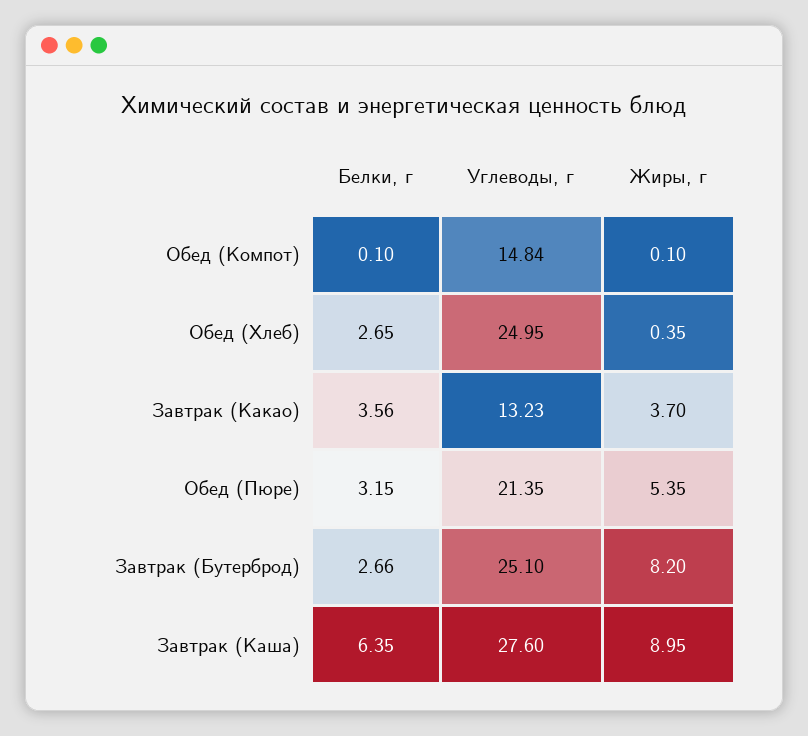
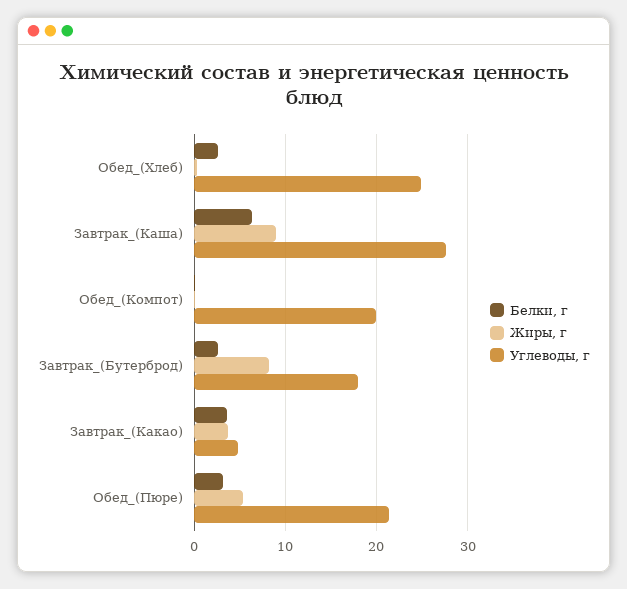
  {
    "Белки, г": {
      "Обед (Компот)": 0.1,
      "Обед (Хлеб)": 2.65,
      "Завтрак (Какао)": 3.56,
      "Обед (Пюре)": 3.15,
      "Завтрак (Бутерброд)": 2.66,
      "Завтрак (Каша)": 6.35
    },
    "Углеводы, г": {
-     "Обед (Компот)": 14.84,
+     "Обед (Компот)": 20,
      "Обед (Хлеб)": 24.95,
-     "Завтрак (Какао)": 13.23,
+     "Завтрак (Какао)": 5,
      "Обед (Пюре)": 21.35,
-     "Завтрак (Бутерброд)": 25.1,
+     "Завтрак (Бутерброд)": 18,
      "Завтрак (Каша)": 27.6
    },
    "Жиры, г": {
      "Обед (Компот)": 0.1,
      "Обед (Хлеб)": 0.35,
      "Завтрак (Какао)": 3.7,
      "Обед (Пюре)": 5.35,
      "Завтрак (Бутерброд)": 8.2,
      "Завтрак (Каша)": 8.95
    }
  }

